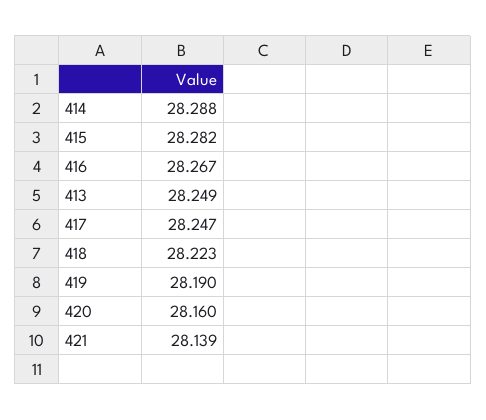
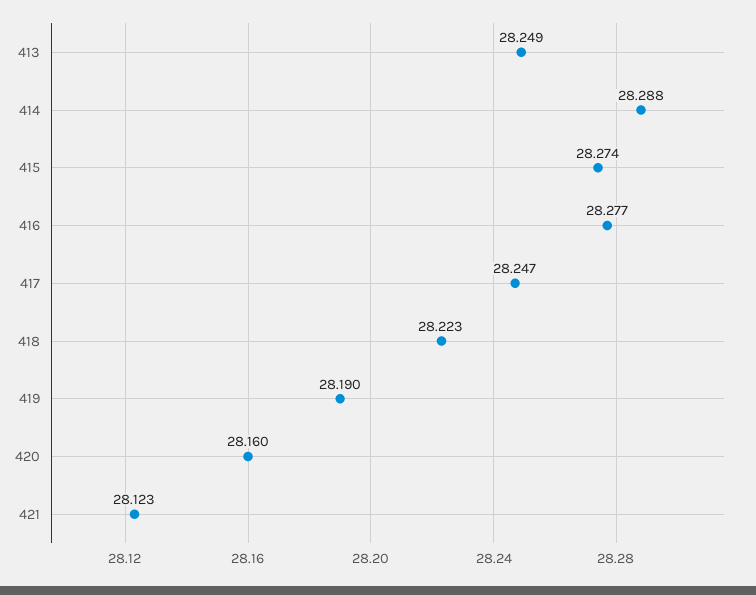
  {
    "414": 28.288,
-   "415": 28.282,
+   "415": 28.274,
-   "416": 28.267,
+   "416": 28.277,
    "413": 28.249,
    "417": 28.247,
    "418": 28.223,
    "419": 28.19,
    "420": 28.16,
-   "421": 28.139
+   "421": 28.123
  }

